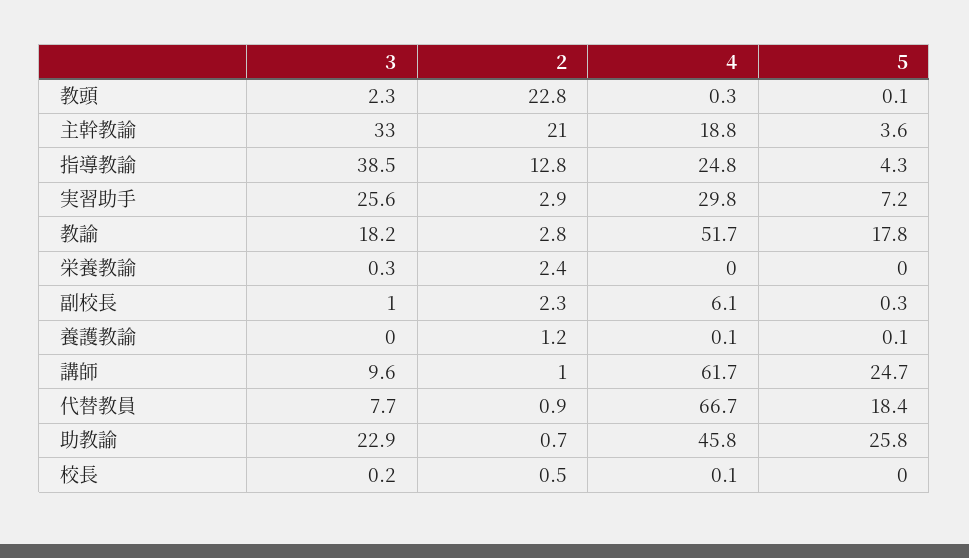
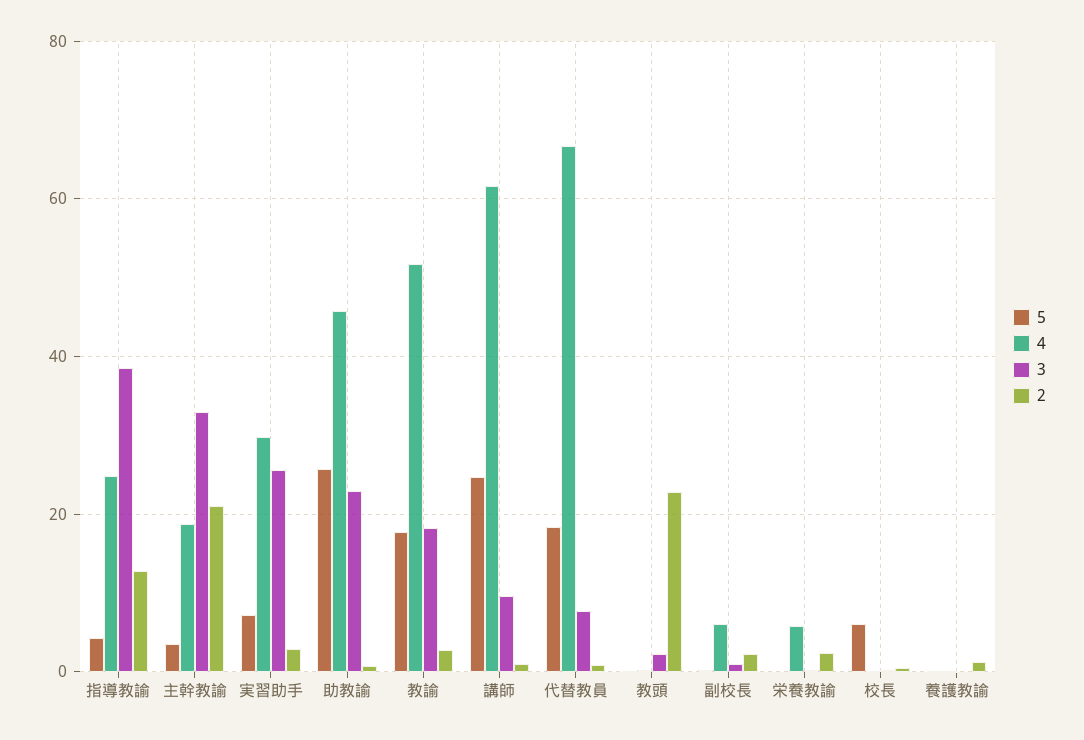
  {
    "3": {
      "教頭": 2.3,
      "主幹教諭": 33,
      "指導教諭": 38.5,
      "実習助手": 25.6,
      "教諭": 18.2,
      "栄養教諭": 0.3,
      "副校長": 1,
      "養護教諭": 0,
      "講師": 9.6,
      "代替教員": 7.7,
      "助教諭": 22.9,
      "校長": 0.2
    },
    "2": {
      "教頭": 22.8,
      "主幹教諭": 21,
      "指導教諭": 12.8,
      "実習助手": 2.9,
      "教諭": 2.8,
      "栄養教諭": 2.4,
      "副校長": 2.3,
      "養護教諭": 1.2,
      "講師": 1,
      "代替教員": 0.9,
      "助教諭": 0.7,
      "校長": 0.5
    },
    "4": {
      "教頭": 0.3,
      "主幹教諭": 18.8,
      "指導教諭": 24.8,
      "実習助手": 29.8,
      "教諭": 51.7,
-     "栄養教諭": 0,
+     "栄養教諭": 6,
      "副校長": 6.1,
      "養護教諭": 0.1,
      "講師": 61.7,
      "代替教員": 66.7,
      "助教諭": 45.8,
      "校長": 0.1
    },
    "5": {
      "教頭": 0.1,
      "主幹教諭": 3.6,
      "指導教諭": 4.3,
      "実習助手": 7.2,
      "教諭": 17.8,
      "栄養教諭": 0,
      "副校長": 0.3,
      "養護教諭": 0.1,
      "講師": 24.7,
      "代替教員": 18.4,
      "助教諭": 25.8,
-     "校長": 0
+     "校長": 6
    }
  }

